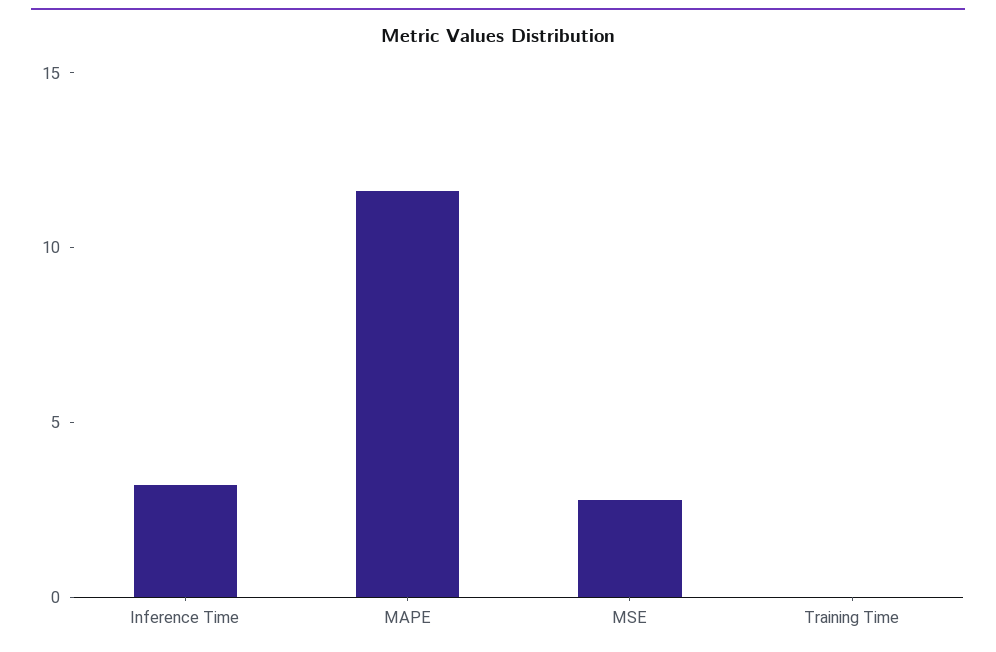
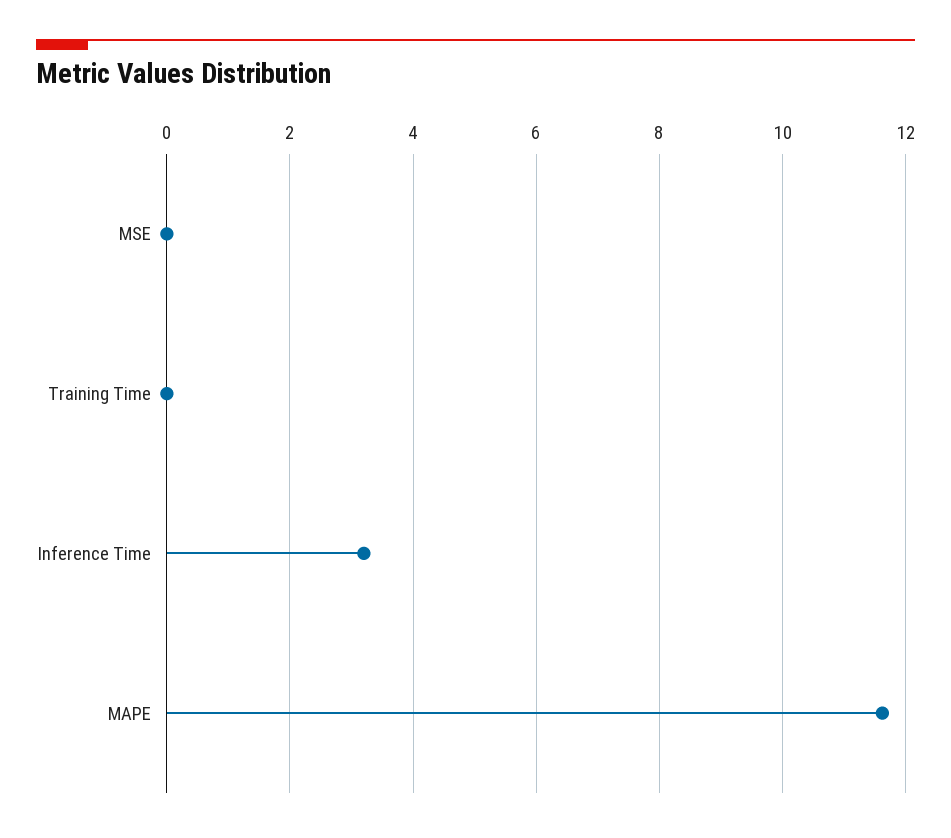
  {
    "Inference Time": 3.2,
    "MAPE": 11.6,
-   "MSE": 3,
+   "MSE": 0,
    "Training Time": 0
  }

